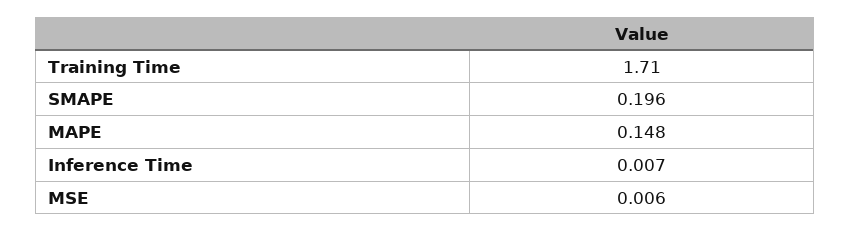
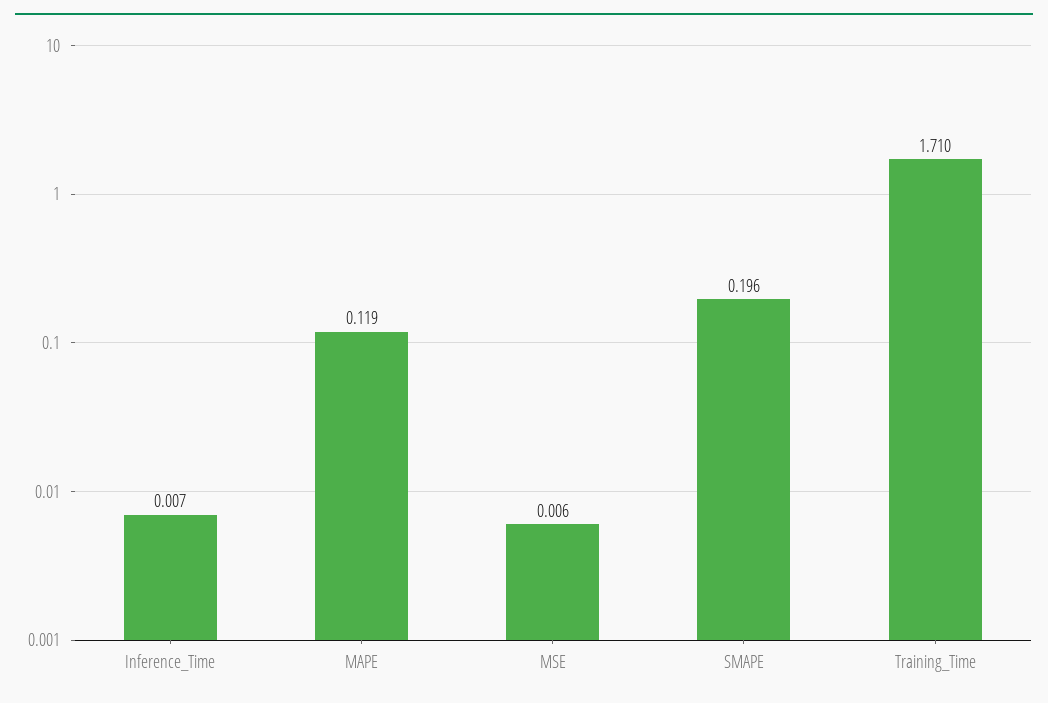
  {
    "Training Time": 1.71,
    "SMAPE": 0.196,
-   "MAPE": 0.148,
+   "MAPE": 0.119,
    "Inference Time": 0.007,
    "MSE": 0.006
  }

